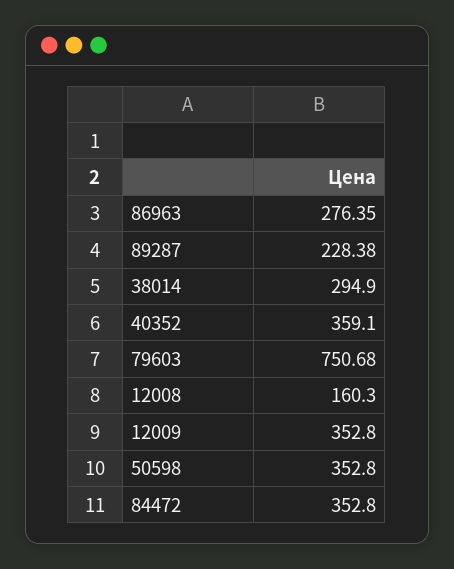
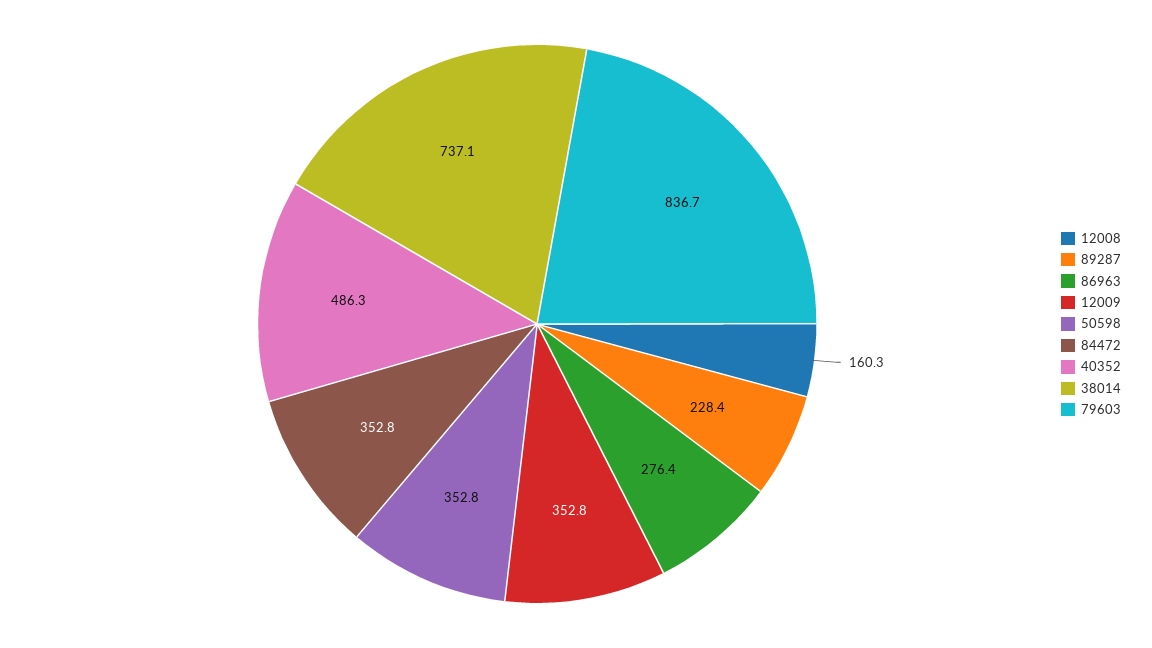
  {
    "86963": 276.35,
    "89287": 228.38,
-   "38014": 294.9,
+   "38014": 737.1,
-   "40352": 359.1,
+   "40352": 486.3,
-   "79603": 750.68,
+   "79603": 836.7,
    "12008": 160.3,
    "12009": 352.8,
    "50598": 352.8,
    "84472": 352.8
  }

